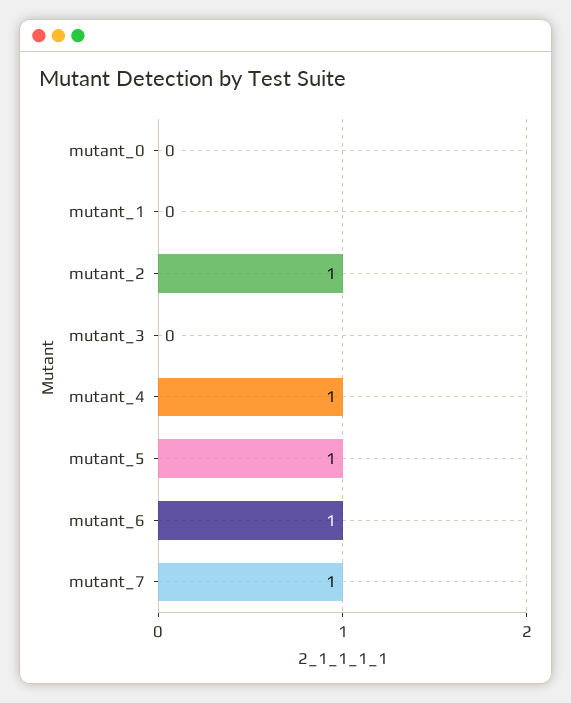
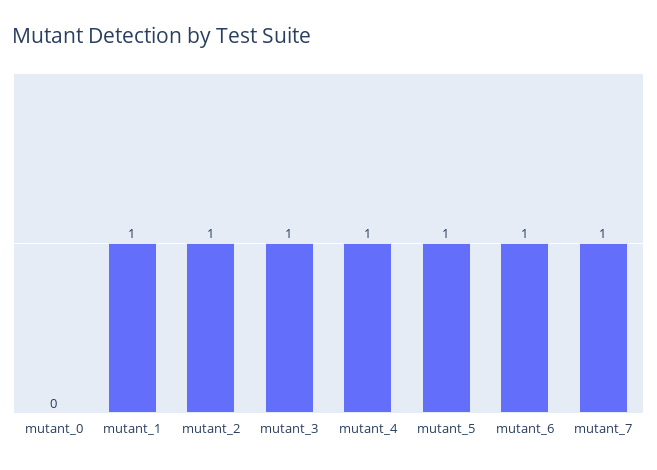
  {
    "mutant_0": 0,
-   "mutant_1": 0,
+   "mutant_1": 1,
    "mutant_2": 1,
-   "mutant_3": 0,
+   "mutant_3": 1,
    "mutant_4": 1,
    "mutant_5": 1,
    "mutant_6": 1,
    "mutant_7": 1
  }

